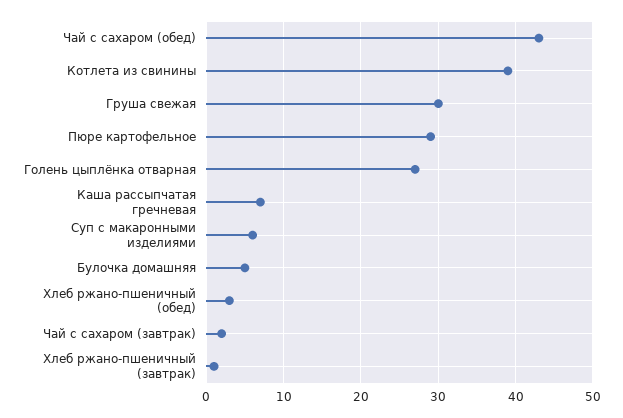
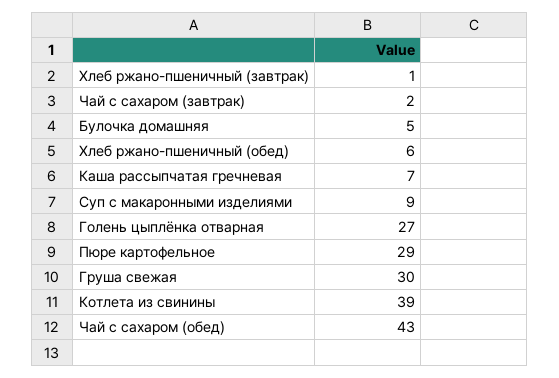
  {
    "Чай с сахаром (обед)": 43,
    "Котлета из свинины": 39,
    "Груша свежая": 30,
    "Пюре картофельное": 29,
    "Голень цыплёнка отварная": 27,
    "Каша рассыпчатая гречневая": 7,
-   "Суп с макаронными изделиями": 6,
+   "Суп с макаронными изделиями": 9,
    "Булочка домашняя": 5,
-   "Хлеб ржано-пшеничный (обед)": 3,
+   "Хлеб ржано-пшеничный (обед)": 6,
    "Чай с сахаром (завтрак)": 2,
    "Хлеб ржано-пшеничный (завтрак)": 1
  }

